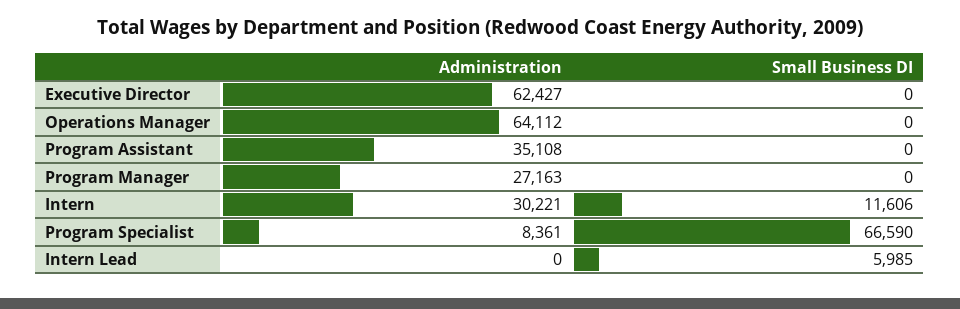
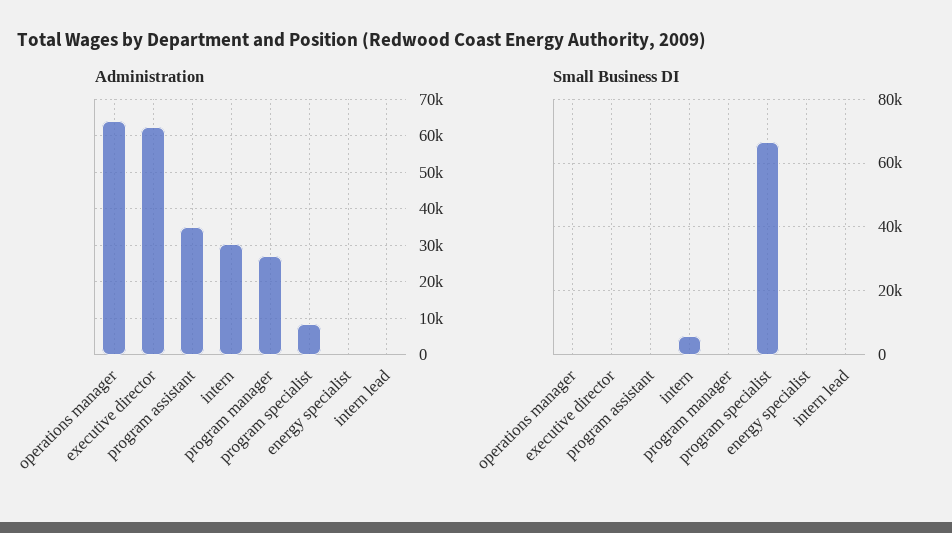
  {
    "Administration": {
      "Executive Director": 62427,
      "Operations Manager": 64112,
      "Program Assistant": 35108,
      "Program Manager": 27163,
      "Intern": 30221,
      "Program Specialist": 8361,
-     "Intern Lead": 0
+     "Intern Lead": 0,
+     "energy specialist": 0
    },
    "Small Business DI": {
      "Executive Director": 0,
      "Operations Manager": 0,
      "Program Assistant": 0,
      "Program Manager": 0,
-     "Intern": 11606,
+     "Intern": 6000,
      "Program Specialist": 66590,
-     "Intern Lead": 5985
+     "Intern Lead": 0,
+     "energy specialist": 0
    }
  }

